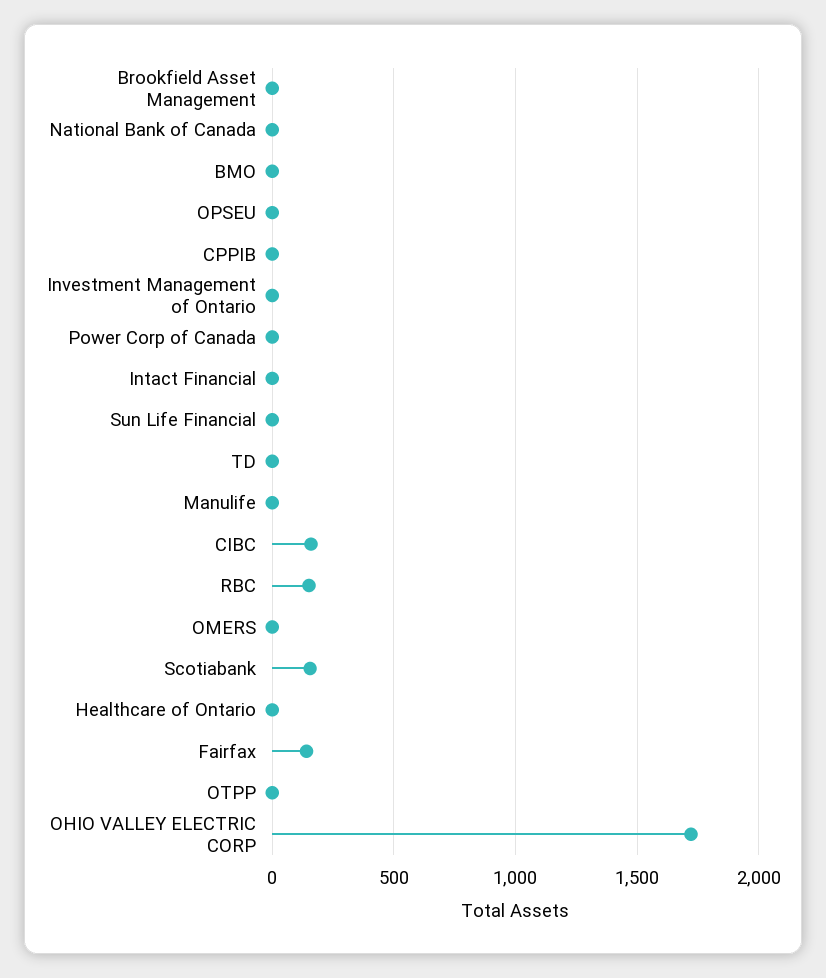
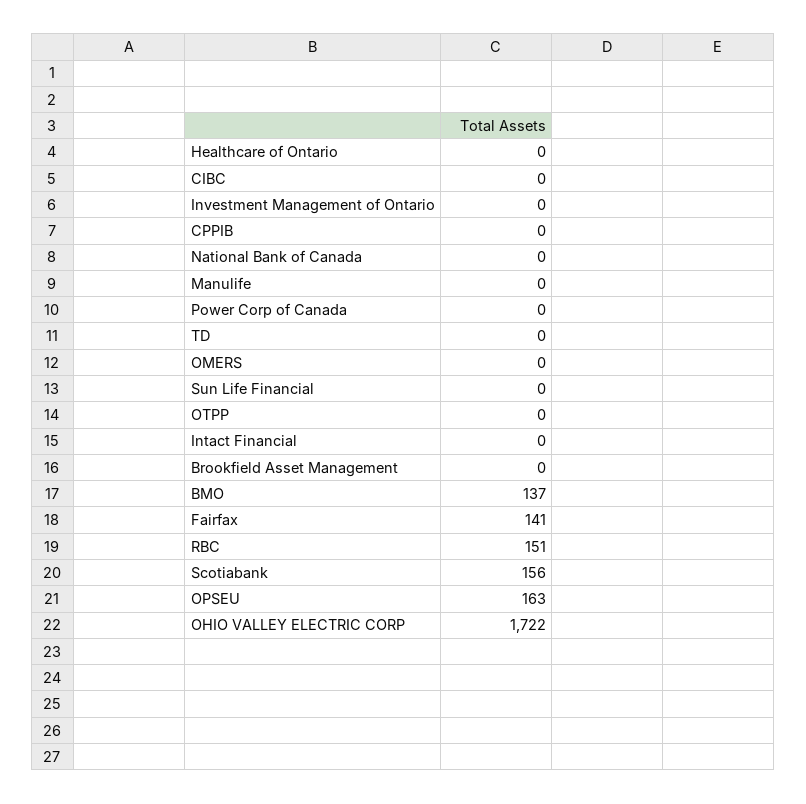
  {
    "Brookfield Asset Management": 0,
    "National Bank of Canada": 0,
-   "BMO": 0,
+   "BMO": 137,
-   "OPSEU": 0,
+   "OPSEU": 163,
    "CPPIB": 0,
    "Investment Management of Ontario": 0,
    "Power Corp of Canada": 0,
    "Intact Financial": 0,
    "Sun Life Financial": 0,
    "TD": 0,
    "Manulife": 0,
-   "CIBC": 150,
+   "CIBC": 0,
    "RBC": 151,
    "OMERS": 0,
    "Scotiabank": 156,
    "Healthcare of Ontario": 0,
    "Fairfax": 141,
    "OTPP": 0,
    "OHIO VALLEY ELECTRIC CORP": 1722
  }

